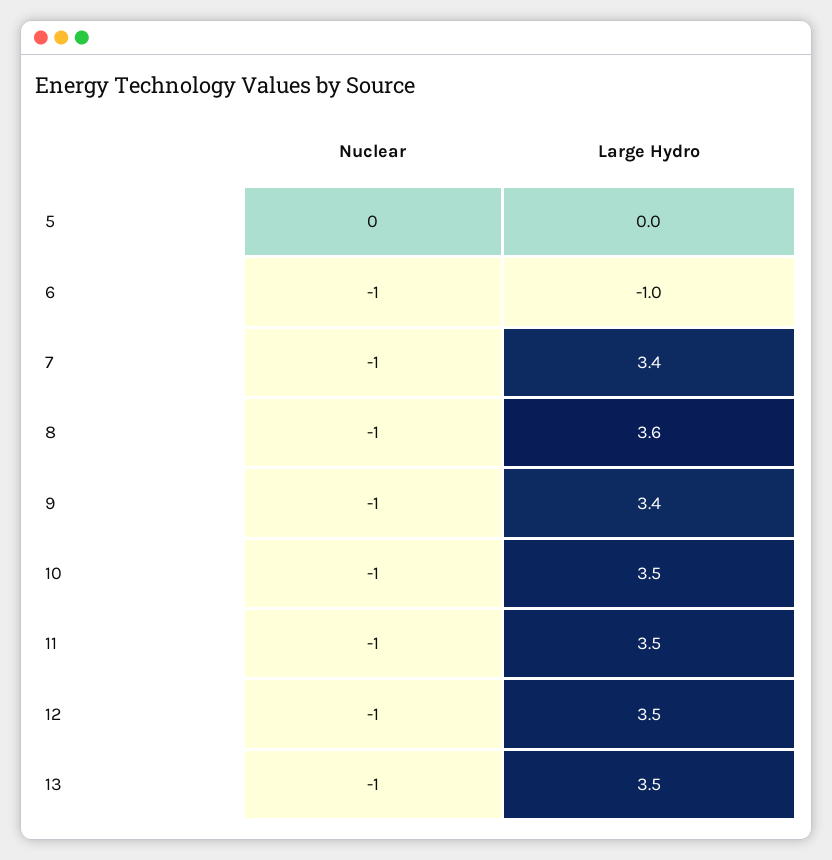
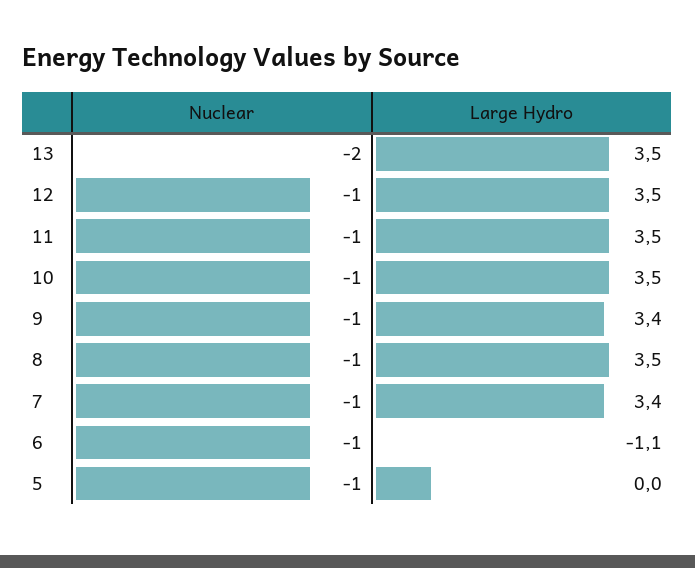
  {
    "Nuclear": {
-     "5": 0,
+     "5": -1,
      "6": -1,
      "7": -1,
      "8": -1,
      "9": -1,
      "10": -1,
      "11": -1,
      "12": -1,
-     "13": -1
+     "13": -2
    },
    "Large Hydro": {
      "5": 0,
-     "6": -1,
+     "6": -1.1,
      "7": 3.4,
-     "8": 3.6,
+     "8": 3.5,
      "9": 3.4,
      "10": 3.5,
      "11": 3.5,
      "12": 3.5,
      "13": 3.5
    }
  }

